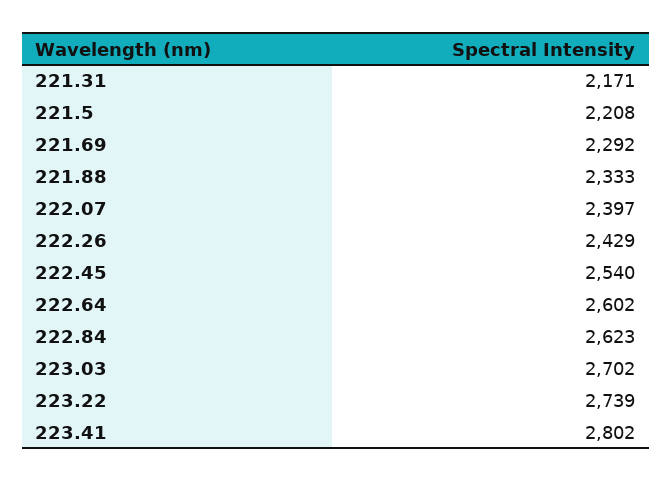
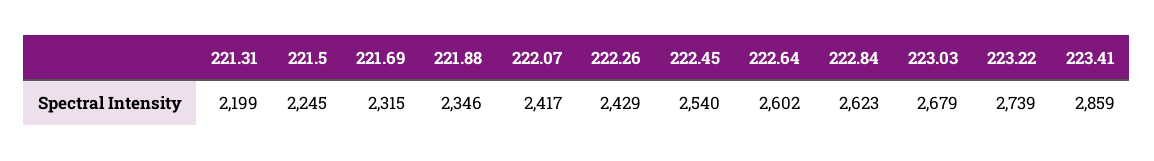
  {
-   "221.31": 2171,
+   "221.31": 2199,
-   "221.5": 2208,
+   "221.5": 2245,
-   "221.69": 2292,
+   "221.69": 2315,
-   "221.88": 2333,
+   "221.88": 2346,
-   "222.07": 2397,
+   "222.07": 2417,
    "222.26": 2429,
    "222.45": 2540,
    "222.64": 2602,
    "222.84": 2623,
-   "223.03": 2702,
+   "223.03": 2679,
    "223.22": 2739,
-   "223.41": 2802
+   "223.41": 2859
  }

